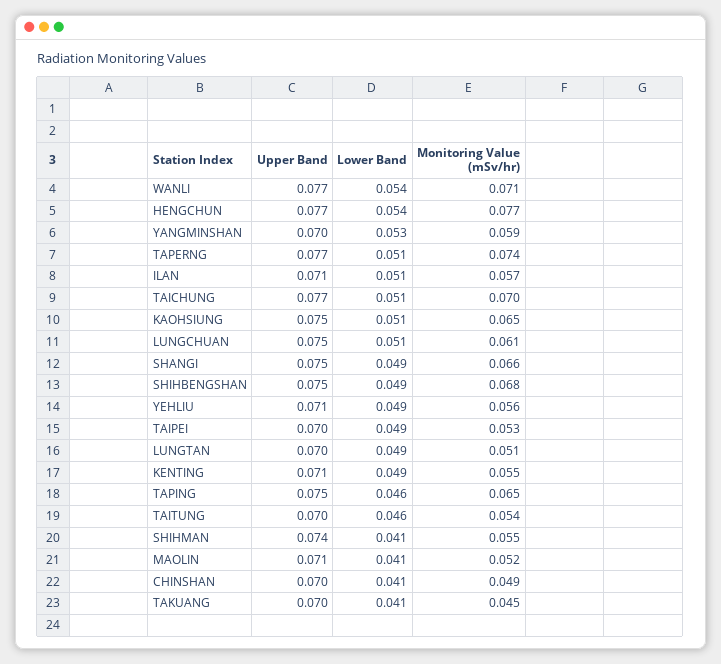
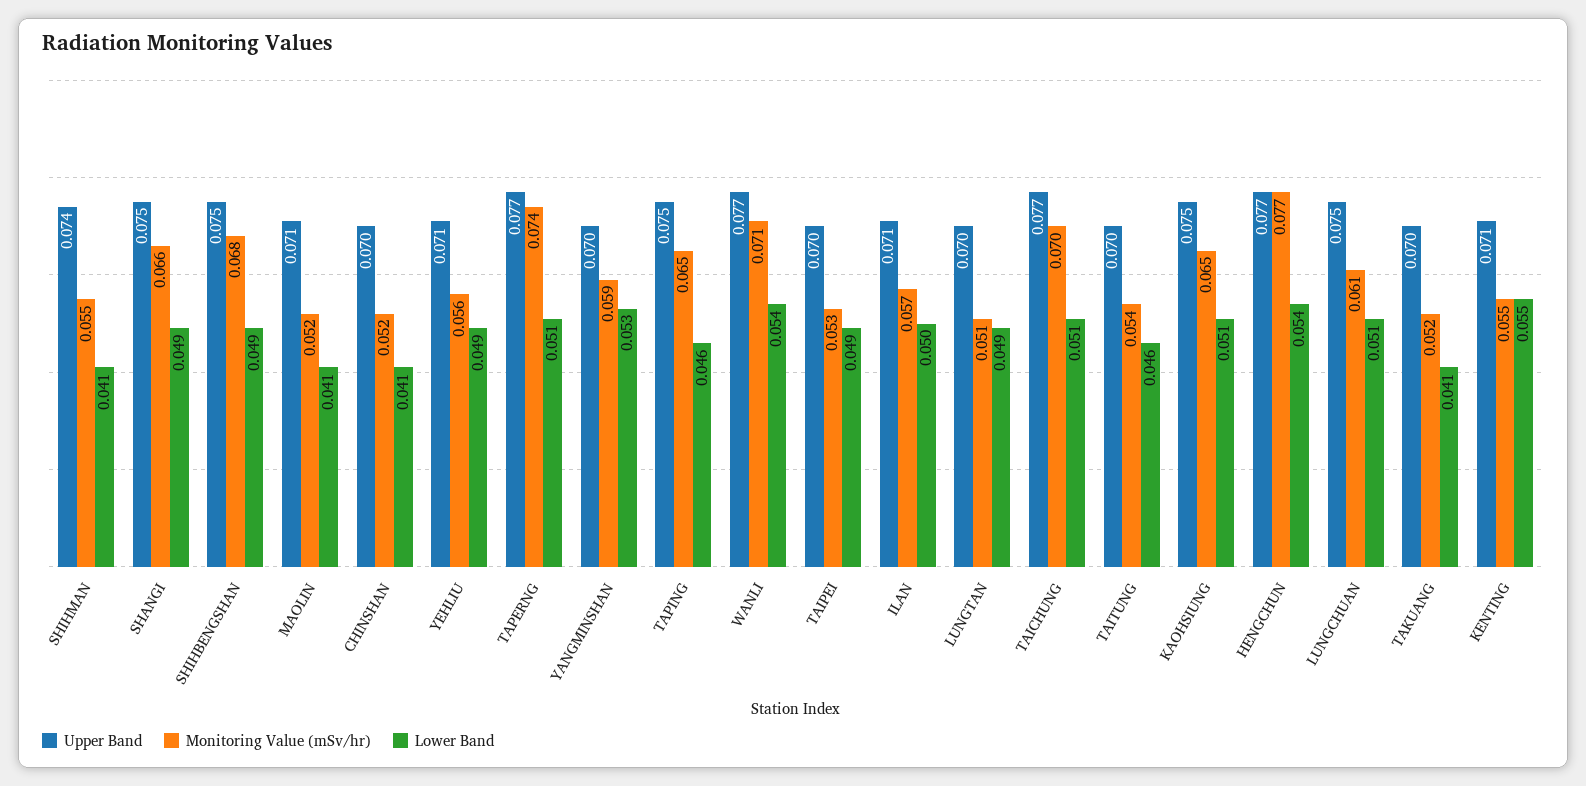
  {
    "Upper Band": {
      "WANLI": 0.077,
      "HENGCHUN": 0.077,
      "YANGMINSHAN": 0.07,
      "TAPERNG": 0.077,
      "ILAN": 0.071,
      "TAICHUNG": 0.077,
      "KAOHSIUNG": 0.075,
      "LUNGCHUAN": 0.075,
      "SHANGI": 0.075,
      "SHIHBENGSHAN": 0.075,
      "YEHLIU": 0.071,
      "TAIPEI": 0.07,
      "LUNGTAN": 0.07,
      "KENTING": 0.071,
      "TAPING": 0.075,
      "TAITUNG": 0.07,
      "SHIHMAN": 0.074,
      "MAOLIN": 0.071,
      "CHINSHAN": 0.07,
      "TAKUANG": 0.07
    },
    "Lower Band": {
      "WANLI": 0.054,
      "HENGCHUN": 0.054,
      "YANGMINSHAN": 0.053,
      "TAPERNG": 0.051,
-     "ILAN": 0.051,
+     "ILAN": 0.05,
      "TAICHUNG": 0.051,
      "KAOHSIUNG": 0.051,
      "LUNGCHUAN": 0.051,
      "SHANGI": 0.049,
      "SHIHBENGSHAN": 0.049,
      "YEHLIU": 0.049,
      "TAIPEI": 0.049,
      "LUNGTAN": 0.049,
-     "KENTING": 0.049,
+     "KENTING": 0.055,
      "TAPING": 0.046,
      "TAITUNG": 0.046,
      "SHIHMAN": 0.041,
      "MAOLIN": 0.041,
      "CHINSHAN": 0.041,
      "TAKUANG": 0.041
    },
    "Monitoring Value (mSv/hr)": {
      "WANLI": 0.071,
      "HENGCHUN": 0.077,
      "YANGMINSHAN": 0.059,
      "TAPERNG": 0.074,
      "ILAN": 0.057,
      "TAICHUNG": 0.07,
      "KAOHSIUNG": 0.065,
      "LUNGCHUAN": 0.061,
      "SHANGI": 0.066,
      "SHIHBENGSHAN": 0.068,
      "YEHLIU": 0.056,
      "TAIPEI": 0.053,
      "LUNGTAN": 0.051,
      "KENTING": 0.055,
      "TAPING": 0.065,
      "TAITUNG": 0.054,
      "SHIHMAN": 0.055,
      "MAOLIN": 0.052,
-     "CHINSHAN": 0.049,
+     "CHINSHAN": 0.052,
-     "TAKUANG": 0.045
+     "TAKUANG": 0.052
    }
  }

